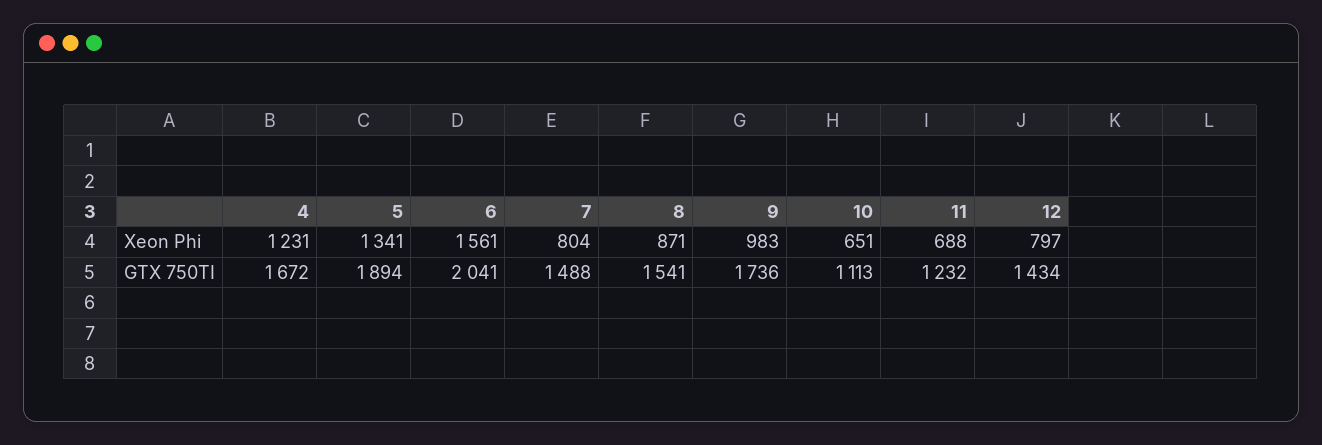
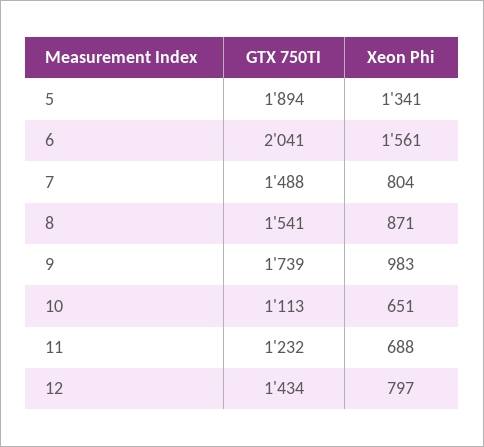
  {
-   "4": {
-     "Xeon Phi": 1231,
-     "GTX 750TI": 1672
-   },
    "5": {
      "Xeon Phi": 1341,
      "GTX 750TI": 1894
    },
    "6": {
      "Xeon Phi": 1561,
      "GTX 750TI": 2041
    },
    "7": {
      "Xeon Phi": 804,
      "GTX 750TI": 1488
    },
    "8": {
      "Xeon Phi": 871,
      "GTX 750TI": 1541
    },
    "9": {
      "Xeon Phi": 983,
-     "GTX 750TI": 1736
+     "GTX 750TI": 1739
    },
    "10": {
      "Xeon Phi": 651,
      "GTX 750TI": 1113
    },
    "11": {
      "Xeon Phi": 688,
      "GTX 750TI": 1232
    },
    "12": {
      "Xeon Phi": 797,
      "GTX 750TI": 1434
    }
  }

